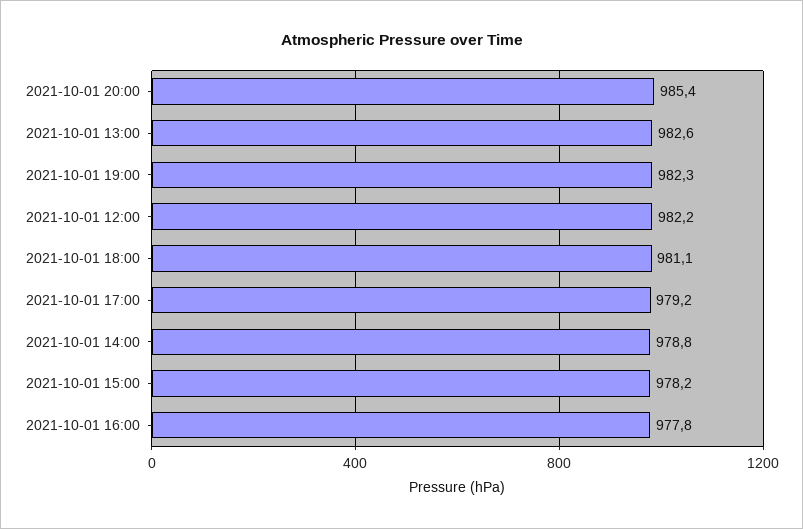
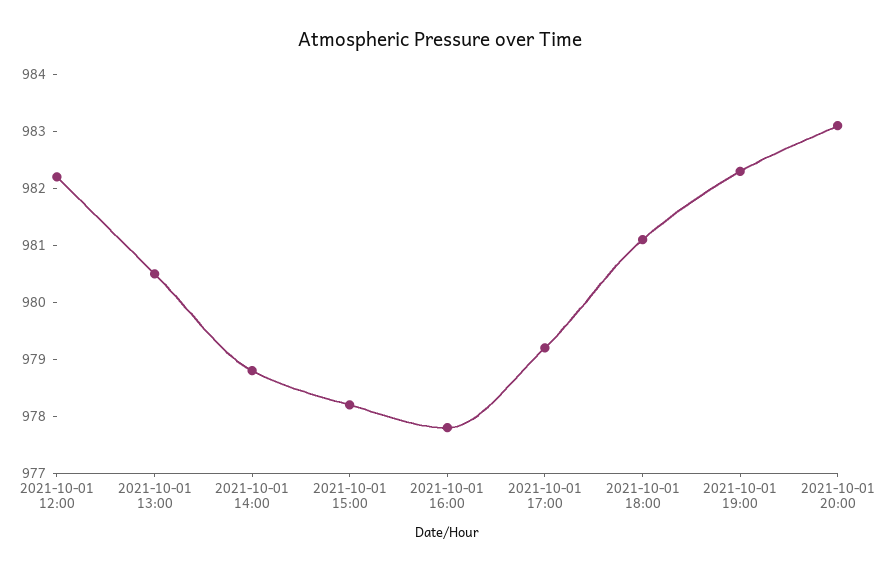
  {
-   "2021-10-01 20:00": 985.4,
+   "2021-10-01 20:00": 983,
-   "2021-10-01 13:00": 982.6,
+   "2021-10-01 13:00": 980.5,
    "2021-10-01 19:00": 982.3,
    "2021-10-01 12:00": 982.2,
    "2021-10-01 18:00": 981.1,
    "2021-10-01 17:00": 979.2,
    "2021-10-01 14:00": 978.8,
    "2021-10-01 15:00": 978.2,
    "2021-10-01 16:00": 977.8
  }

